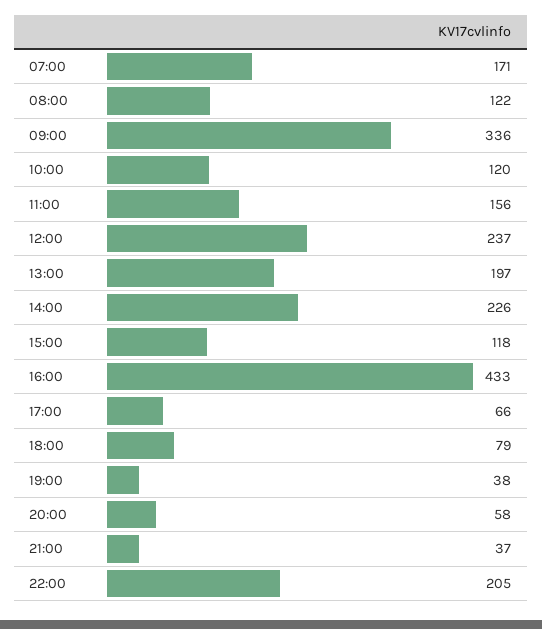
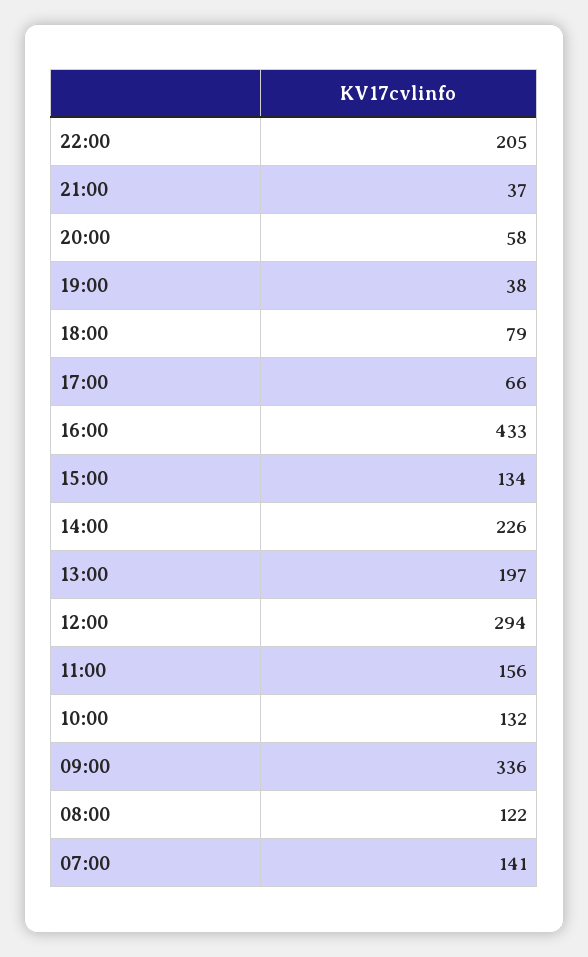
  {
-   "07:00": 171,
+   "07:00": 141,
    "08:00": 122,
    "09:00": 336,
-   "10:00": 120,
+   "10:00": 132,
    "11:00": 156,
-   "12:00": 237,
+   "12:00": 294,
    "13:00": 197,
    "14:00": 226,
-   "15:00": 118,
+   "15:00": 134,
    "16:00": 433,
    "17:00": 66,
    "18:00": 79,
    "19:00": 38,
    "20:00": 58,
    "21:00": 37,
    "22:00": 205
  }

